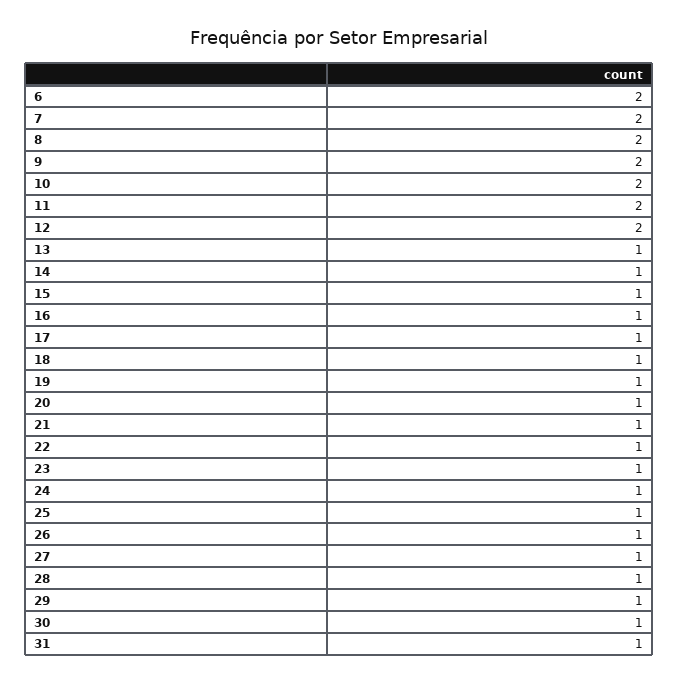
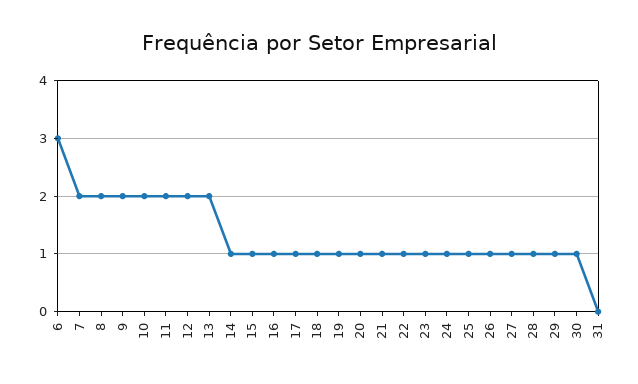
  {
-   "6": 2,
+   "6": 3,
    "7": 2,
    "8": 2,
    "9": 2,
    "10": 2,
    "11": 2,
    "12": 2,
-   "13": 1,
+   "13": 2,
    "14": 1,
    "15": 1,
    "16": 1,
    "17": 1,
    "18": 1,
    "19": 1,
    "20": 1,
    "21": 1,
    "22": 1,
    "23": 1,
    "24": 1,
    "25": 1,
    "26": 1,
    "27": 1,
    "28": 1,
    "29": 1,
    "30": 1,
-   "31": 1
+   "31": 0
  }

